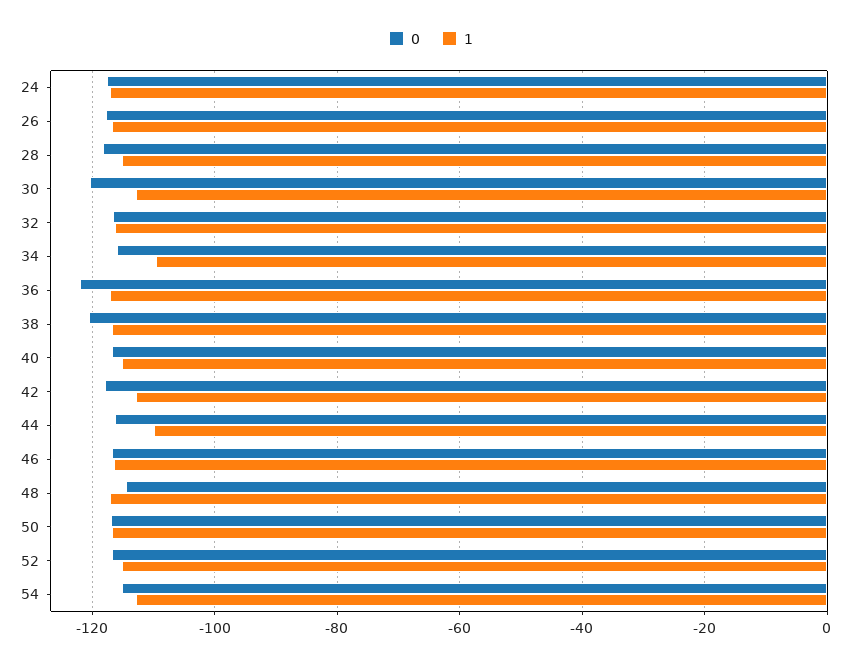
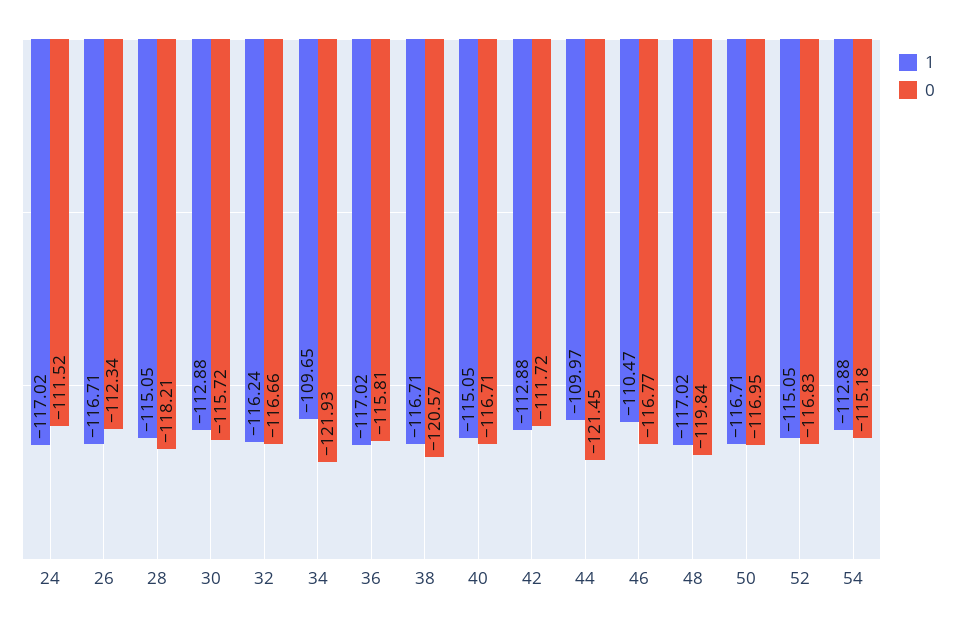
  {
    "0": {
-     "24": -118,
+     "24": -111.52,
-     "26": -118,
+     "26": -112.34,
      "28": -118.21,
-     "30": -120,
+     "30": -115.72,
      "32": -116.66,
-     "34": -116,
+     "34": -121.93,
-     "36": -122,
+     "36": -115.81,
      "38": -120.57,
      "40": -116.71,
-     "42": -118,
+     "42": -111.72,
-     "44": -116,
+     "44": -121.45,
      "46": -116.77,
-     "48": -114,
+     "48": -119.84,
      "50": -116.95,
      "52": -116.83,
      "54": -115.18
    },
    "1": {
      "24": -117.02,
      "26": -116.71,
      "28": -115.05,
      "30": -112.88,
      "32": -116.24,
      "34": -109.65,
      "36": -117.02,
      "38": -116.71,
      "40": -115.05,
      "42": -112.88,
      "44": -109.97,
-     "46": -116,
+     "46": -110.47,
      "48": -117.02,
      "50": -116.71,
      "52": -115.05,
      "54": -112.88
    }
  }

